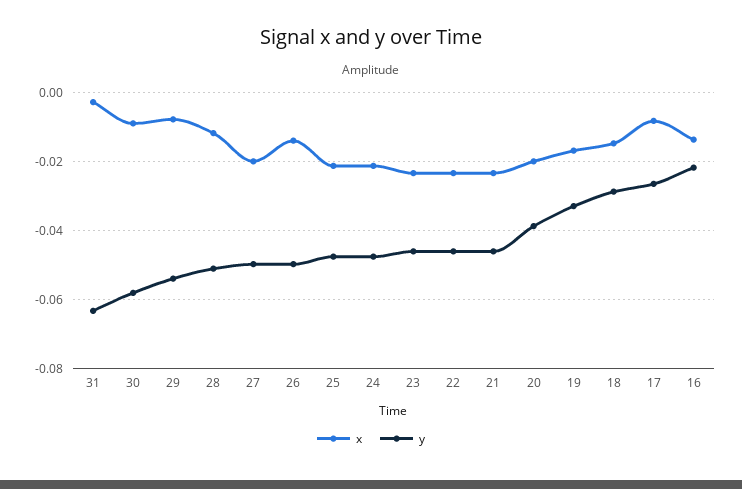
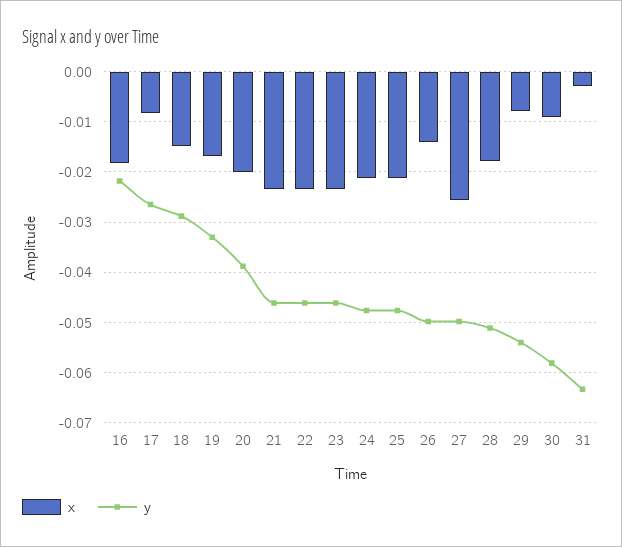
  {
    "x": {
      "31": -0.002,
      "30": -0.01,
      "29": -0.008,
-     "28": -0.012,
+     "28": -0.018,
-     "27": -0.02,
+     "27": -0.026,
      "26": -0.014,
      "25": -0.022,
      "24": -0.022,
      "23": -0.024,
      "22": -0.024,
      "21": -0.024,
      "20": -0.02,
      "19": -0.016,
      "18": -0.014,
      "17": -0.008,
-     "16": -0.014
+     "16": -0.018
    },
    "y": {
      "31": -0.064,
      "30": -0.058,
      "29": -0.054,
      "28": -0.052,
      "27": -0.05,
      "26": -0.05,
      "25": -0.048,
      "24": -0.048,
      "23": -0.046,
      "22": -0.046,
      "21": -0.046,
      "20": -0.038,
      "19": -0.034,
      "18": -0.028,
      "17": -0.026,
      "16": -0.022
    }
  }

